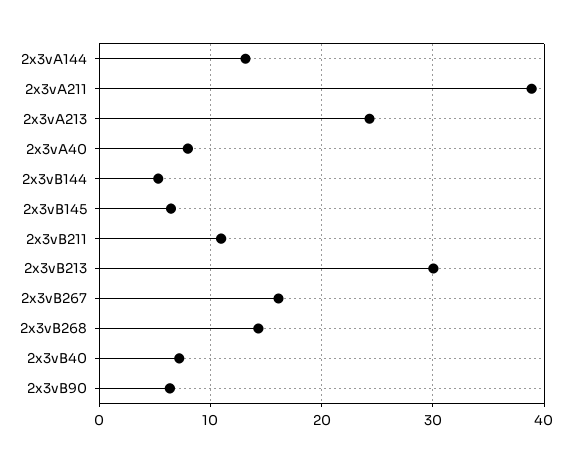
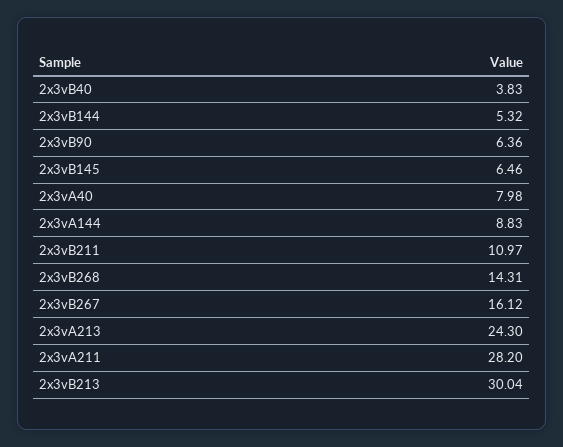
  {
-   "2x3vA144": 13,
+   "2x3vA144": 8.83,
-   "2x3vA211": 39,
+   "2x3vA211": 28.2,
    "2x3vA213": 24.3,
    "2x3vA40": 7.98,
    "2x3vB144": 5.32,
    "2x3vB145": 6.46,
    "2x3vB211": 10.97,
    "2x3vB213": 30.04,
    "2x3vB267": 16.12,
    "2x3vB268": 14.31,
-   "2x3vB40": 7,
+   "2x3vB40": 3.83,
    "2x3vB90": 6.36
  }

